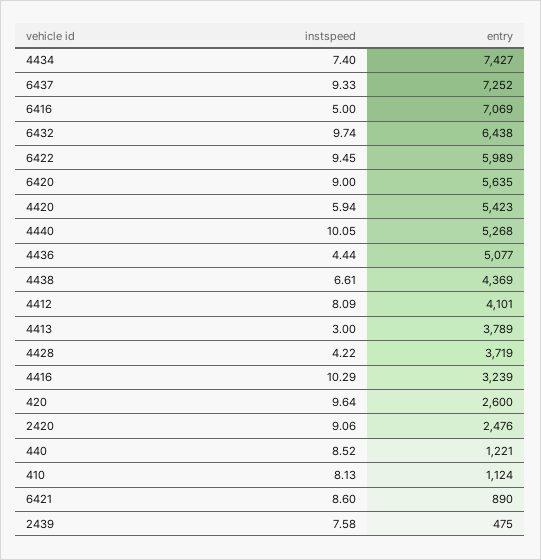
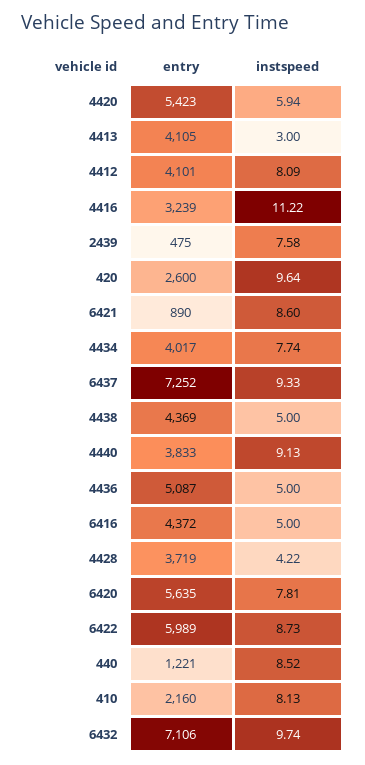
  {
    "instspeed": {
-     "4434": 7.4,
+     "4434": 7.74,
      "6437": 9.33,
      "6416": 5,
      "6432": 9.74,
-     "6422": 9.45,
+     "6422": 8.73,
-     "6420": 9,
+     "6420": 7.81,
      "4420": 5.94,
-     "4440": 10.05,
+     "4440": 9.13,
-     "4436": 4.44,
+     "4436": 5,
-     "4438": 6.61,
+     "4438": 5,
      "4412": 8.09,
      "4413": 3,
      "4428": 4.22,
-     "4416": 10.29,
+     "4416": 11.22,
      "420": 9.64,
-     "2420": 9.06,
      "440": 8.52,
      "410": 8.13,
      "6421": 8.6,
      "2439": 7.58
    },
    "entry": {
-     "4434": 7427,
+     "4434": 4017,
      "6437": 7252,
-     "6416": 7069,
+     "6416": 4372,
-     "6432": 6438,
+     "6432": 7106,
      "6422": 5989,
      "6420": 5635,
      "4420": 5423,
-     "4440": 5268,
+     "4440": 3833,
-     "4436": 5077,
+     "4436": 5087,
      "4438": 4369,
      "4412": 4101,
-     "4413": 3789,
+     "4413": 4105,
      "4428": 3719,
      "4416": 3239,
      "420": 2600,
-     "2420": 2476,
      "440": 1221,
-     "410": 1124,
+     "410": 2160,
      "6421": 890,
      "2439": 475
    }
  }

